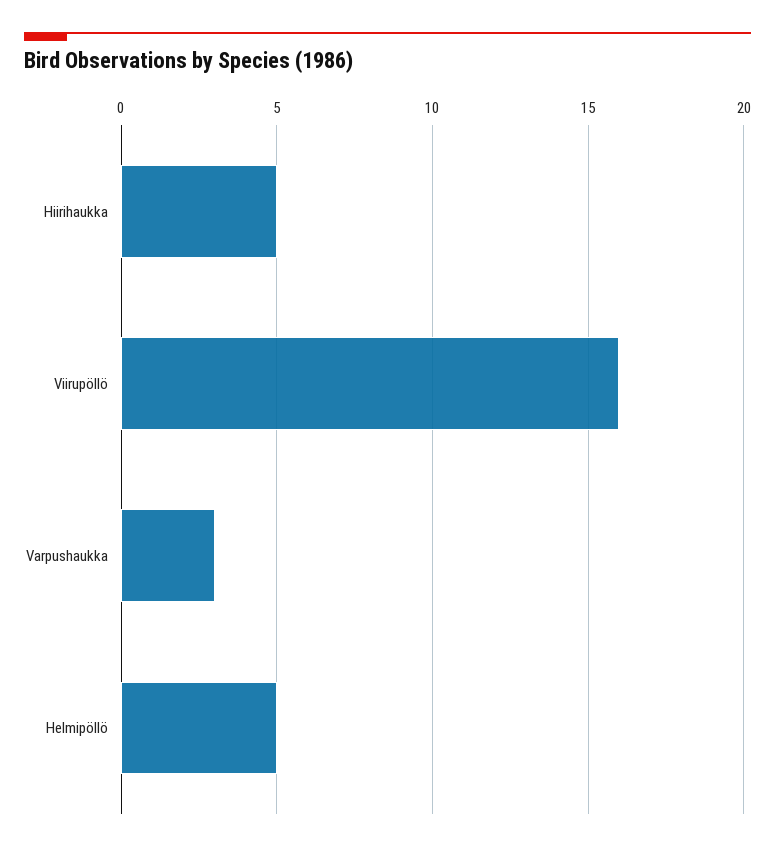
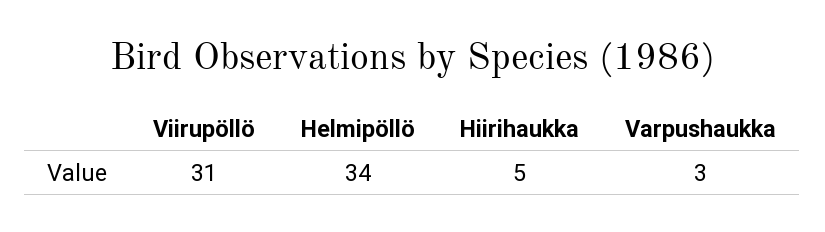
  {
    "Hiirihaukka": 5,
-   "Viirupöllö": 16,
+   "Viirupöllö": 31,
    "Varpushaukka": 3,
-   "Helmipöllö": 5
+   "Helmipöllö": 34
  }

